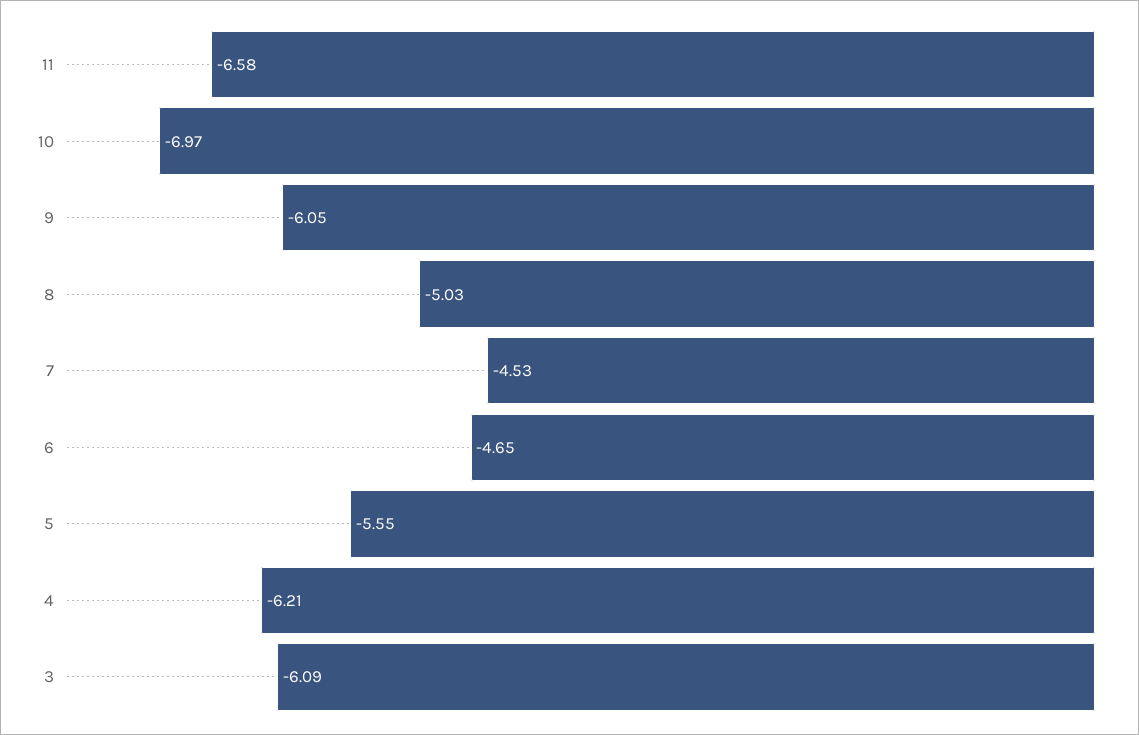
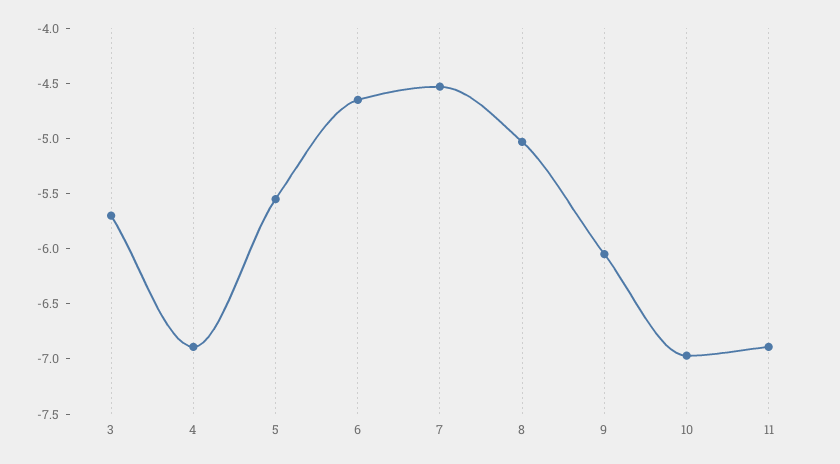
  {
-   "11": -6.58,
+   "11": -6.9,
    "10": -6.97,
    "9": -6.05,
    "8": -5.03,
    "7": -4.53,
    "6": -4.65,
    "5": -5.55,
-   "4": -6.21,
+   "4": -6.9,
-   "3": -6.09
+   "3": -5.7
  }

